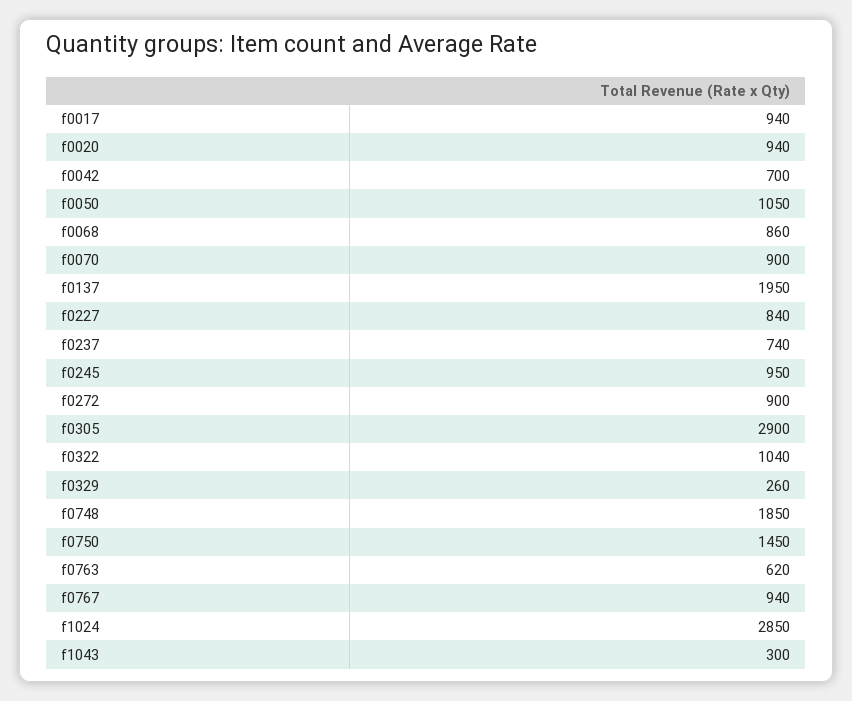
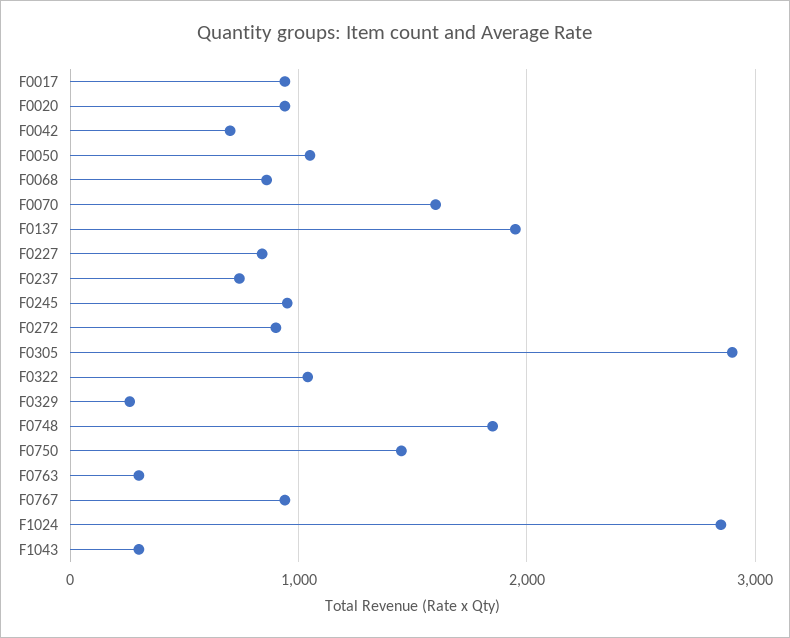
  {
    "f0017": 940,
    "f0020": 940,
    "f0042": 700,
    "f0050": 1050,
    "f0068": 860,
-   "f0070": 900,
+   "f0070": 1600,
    "f0137": 1950,
    "f0227": 840,
    "f0237": 740,
    "f0245": 950,
    "f0272": 900,
    "f0305": 2900,
    "f0322": 1040,
    "f0329": 260,
    "f0748": 1850,
    "f0750": 1450,
-   "f0763": 620,
+   "f0763": 300,
    "f0767": 940,
    "f1024": 2850,
    "f1043": 300
  }

